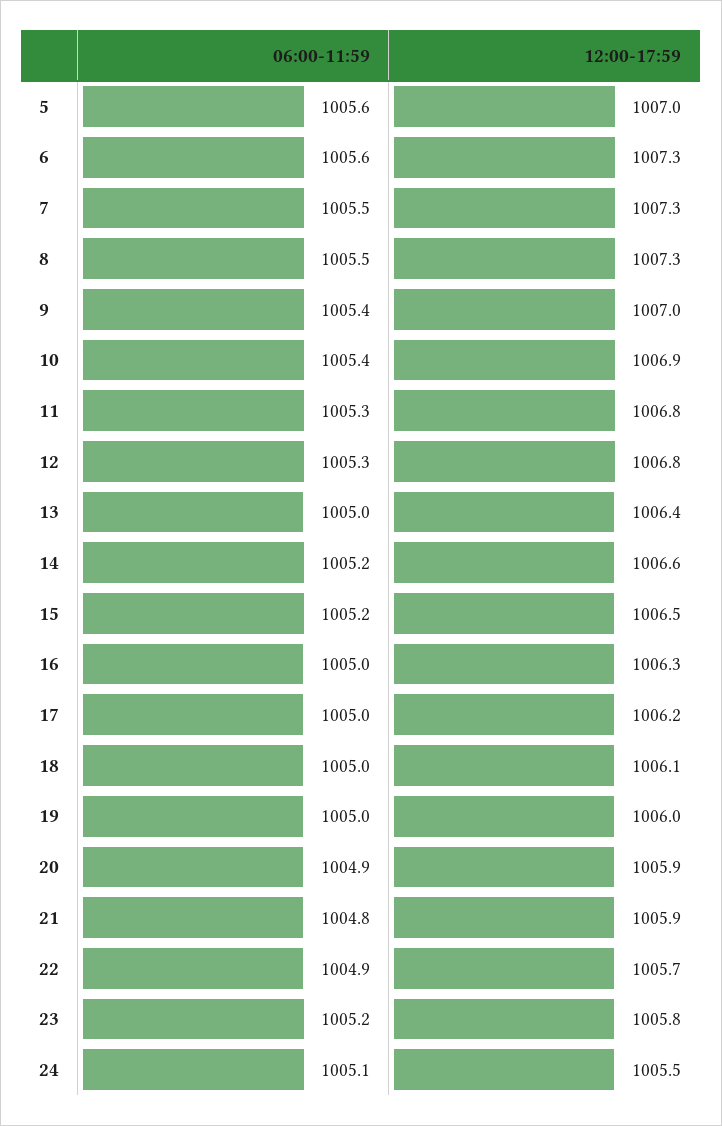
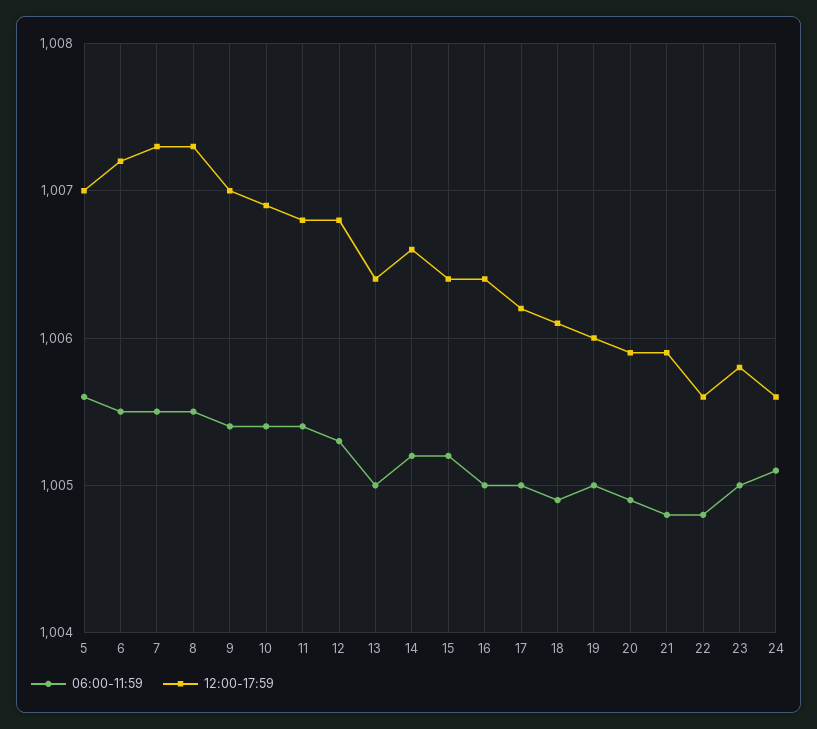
  {
    "06:00-11:59": {
      "5": 1005.6,
-     "6": 1005.6,
+     "6": 1005.5,
      "7": 1005.5,
      "8": 1005.5,
      "9": 1005.4,
      "10": 1005.4,
-     "11": 1005.3,
+     "11": 1005.4,
      "12": 1005.3,
      "13": 1005,
      "14": 1005.2,
      "15": 1005.2,
      "16": 1005,
      "17": 1005,
-     "18": 1005,
+     "18": 1004.9,
      "19": 1005,
      "20": 1004.9,
      "21": 1004.8,
-     "22": 1004.9,
+     "22": 1004.8,
-     "23": 1005.2,
+     "23": 1005,
      "24": 1005.1
    },
    "12:00-17:59": {
      "5": 1007,
-     "6": 1007.3,
+     "6": 1007.2,
      "7": 1007.3,
      "8": 1007.3,
      "9": 1007,
      "10": 1006.9,
      "11": 1006.8,
      "12": 1006.8,
      "13": 1006.4,
      "14": 1006.6,
-     "15": 1006.5,
+     "15": 1006.4,
-     "16": 1006.3,
+     "16": 1006.4,
      "17": 1006.2,
      "18": 1006.1,
      "19": 1006,
      "20": 1005.9,
      "21": 1005.9,
-     "22": 1005.7,
+     "22": 1005.6,
      "23": 1005.8,
-     "24": 1005.5
+     "24": 1005.6
    }
  }

